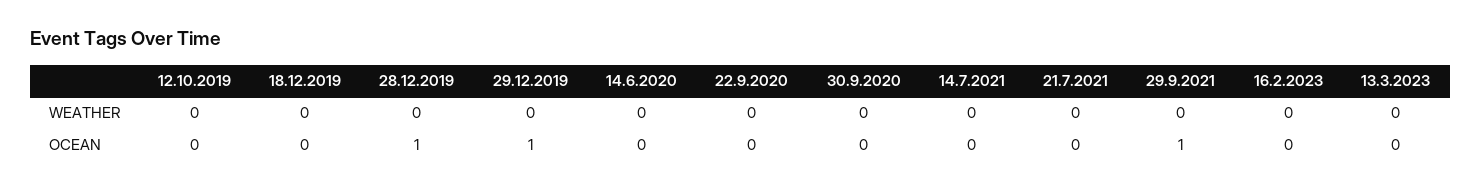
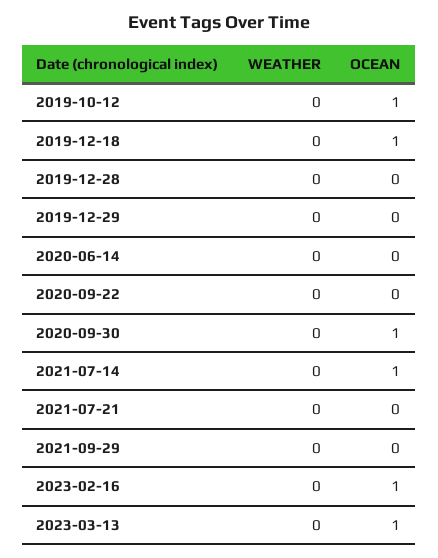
  {
    "12.10.2019": {
      "WEATHER": 0,
-     "OCEAN": 0
+     "OCEAN": 1
    },
    "18.12.2019": {
      "WEATHER": 0,
-     "OCEAN": 0
+     "OCEAN": 1
    },
    "28.12.2019": {
      "WEATHER": 0,
-     "OCEAN": 1
+     "OCEAN": 0
    },
    "29.12.2019": {
      "WEATHER": 0,
-     "OCEAN": 1
+     "OCEAN": 0
    },
    "14.6.2020": {
      "WEATHER": 0,
      "OCEAN": 0
    },
    "22.9.2020": {
      "WEATHER": 0,
      "OCEAN": 0
    },
    "30.9.2020": {
      "WEATHER": 0,
-     "OCEAN": 0
+     "OCEAN": 1
    },
    "14.7.2021": {
      "WEATHER": 0,
-     "OCEAN": 0
+     "OCEAN": 1
    },
    "21.7.2021": {
      "WEATHER": 0,
      "OCEAN": 0
    },
    "29.9.2021": {
      "WEATHER": 0,
-     "OCEAN": 1
+     "OCEAN": 0
    },
    "16.2.2023": {
      "WEATHER": 0,
-     "OCEAN": 0
+     "OCEAN": 1
    },
    "13.3.2023": {
      "WEATHER": 0,
-     "OCEAN": 0
+     "OCEAN": 1
    }
  }

